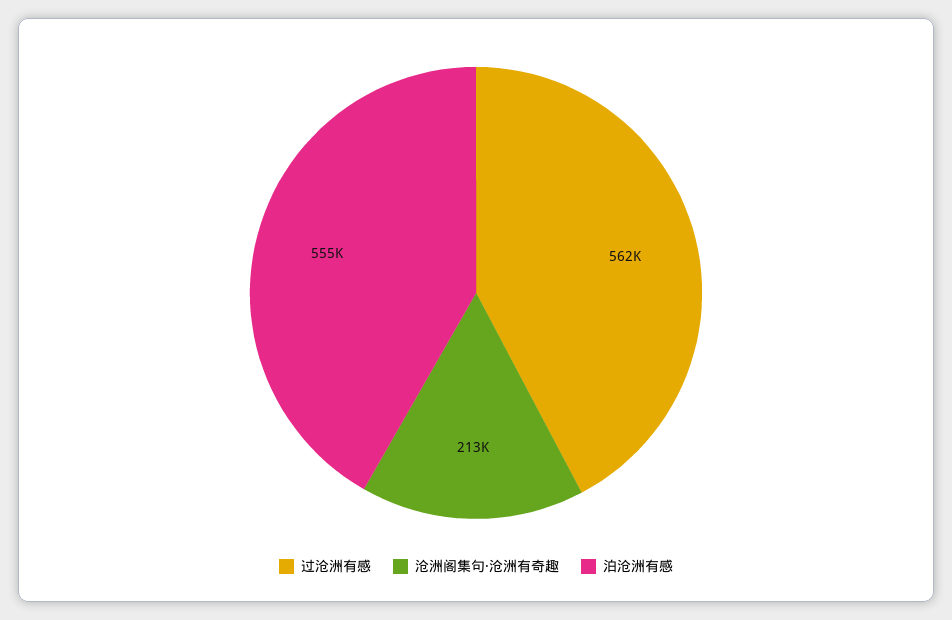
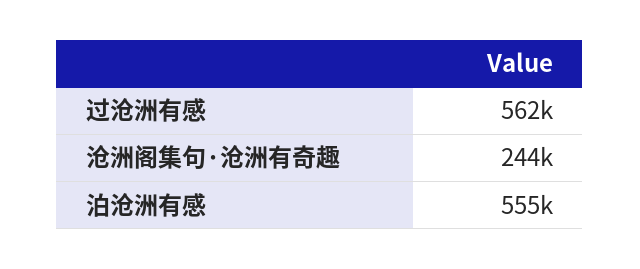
  {
    "过沧洲有感": 562000,
-   "沧洲阁集句·沧洲有奇趣": 213000,
+   "沧洲阁集句·沧洲有奇趣": 244000,
    "泊沧洲有感": 555000
  }

